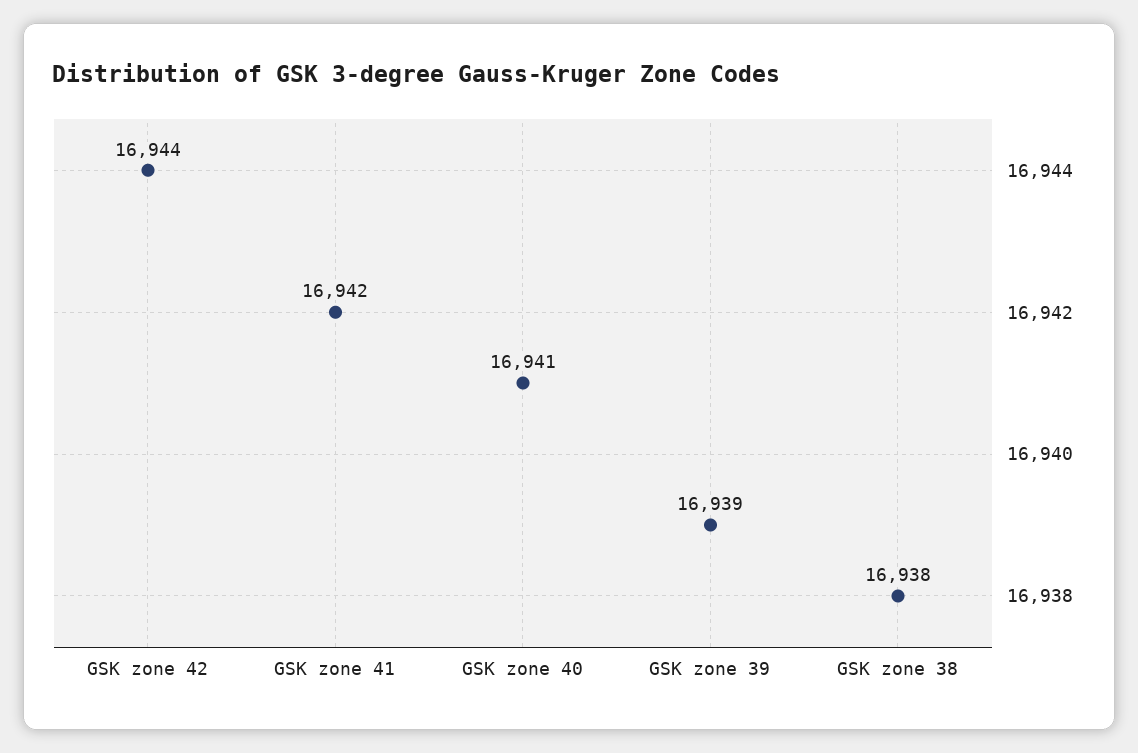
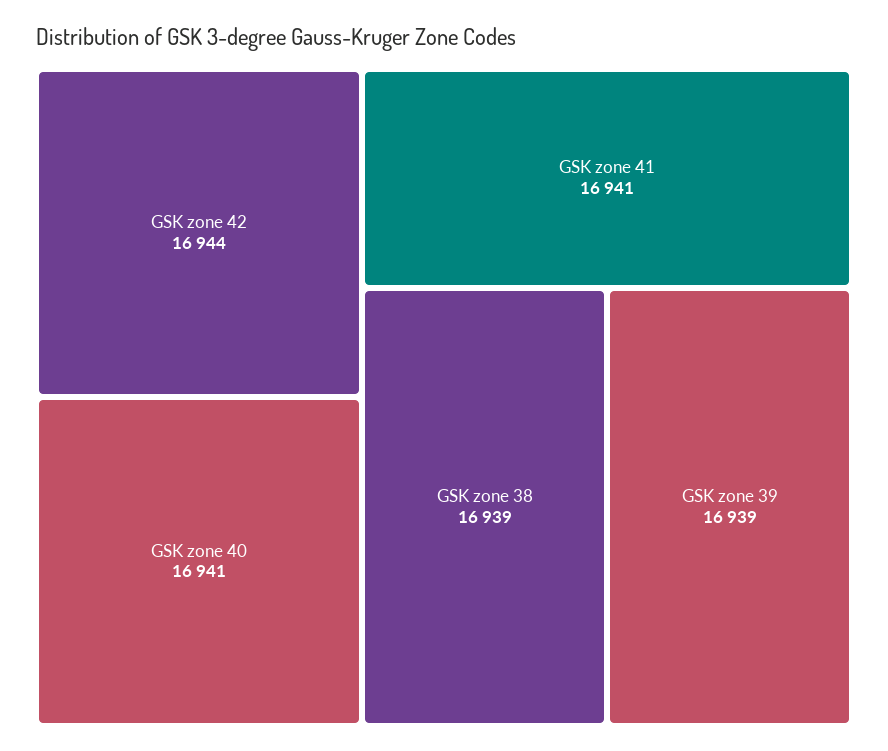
  {
    "GSK zone 42": 16944,
-   "GSK zone 41": 16942,
+   "GSK zone 41": 16941,
    "GSK zone 40": 16941,
    "GSK zone 39": 16939,
-   "GSK zone 38": 16938
+   "GSK zone 38": 16939
  }

